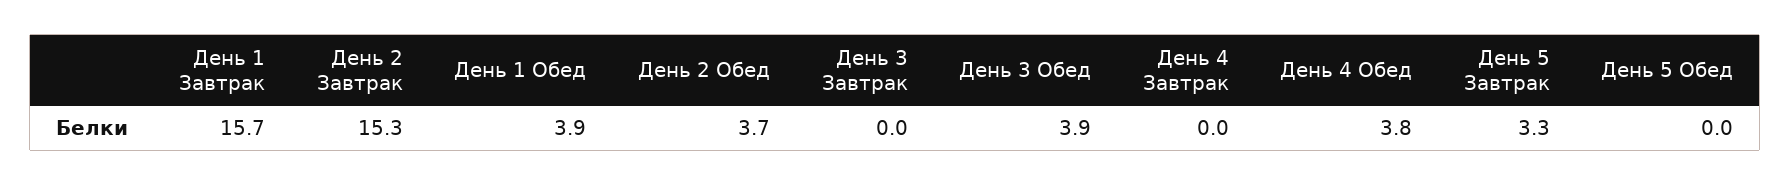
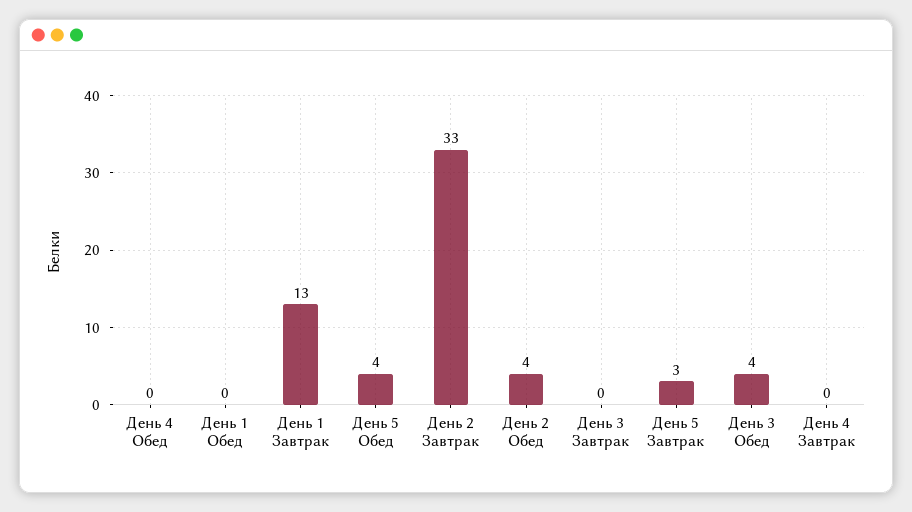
  {
-   "День 1 Завтрак": 15.7,
+   "День 1 Завтрак": 13,
-   "День 2 Завтрак": 15.3,
+   "День 2 Завтрак": 33,
-   "День 1 Обед": 3.9,
+   "День 1 Обед": 0,
    "День 2 Обед": 3.7,
    "День 3 Завтрак": 0,
    "День 3 Обед": 3.9,
    "День 4 Завтрак": 0,
-   "День 4 Обед": 3.8,
+   "День 4 Обед": 0,
    "День 5 Завтрак": 3.3,
-   "День 5 Обед": 0
+   "День 5 Обед": 4
  }

